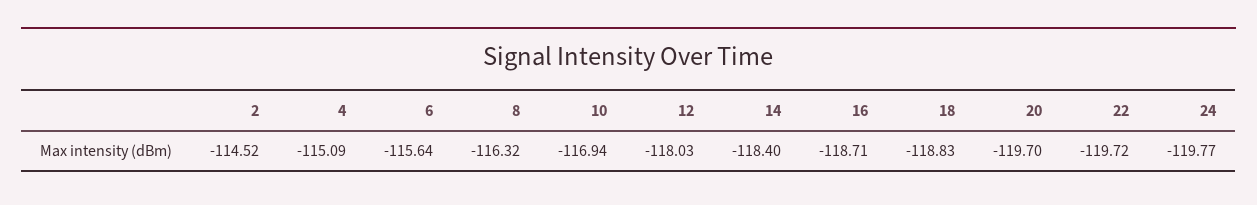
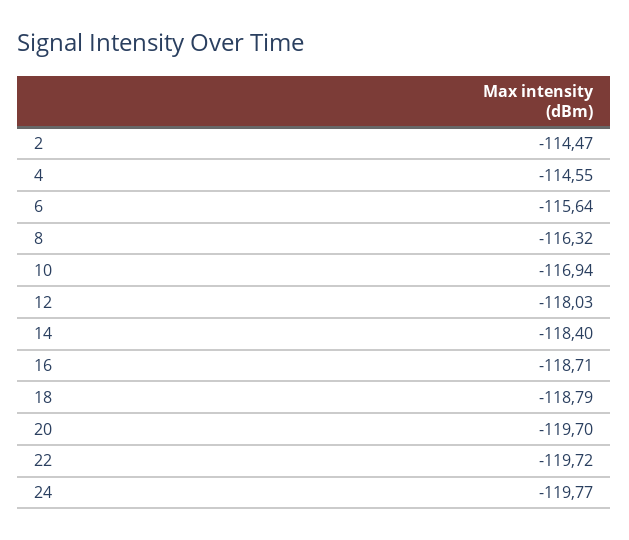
  {
-   "2": -114.52,
+   "2": -114.47,
-   "4": -115.09,
+   "4": -114.55,
    "6": -115.64,
    "8": -116.32,
    "10": -116.94,
    "12": -118.03,
    "14": -118.4,
    "16": -118.71,
-   "18": -118.83,
+   "18": -118.79,
    "20": -119.7,
    "22": -119.72,
    "24": -119.77
  }

